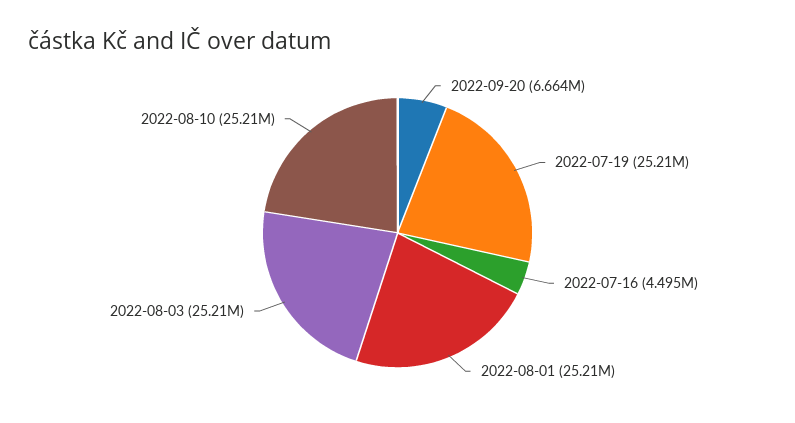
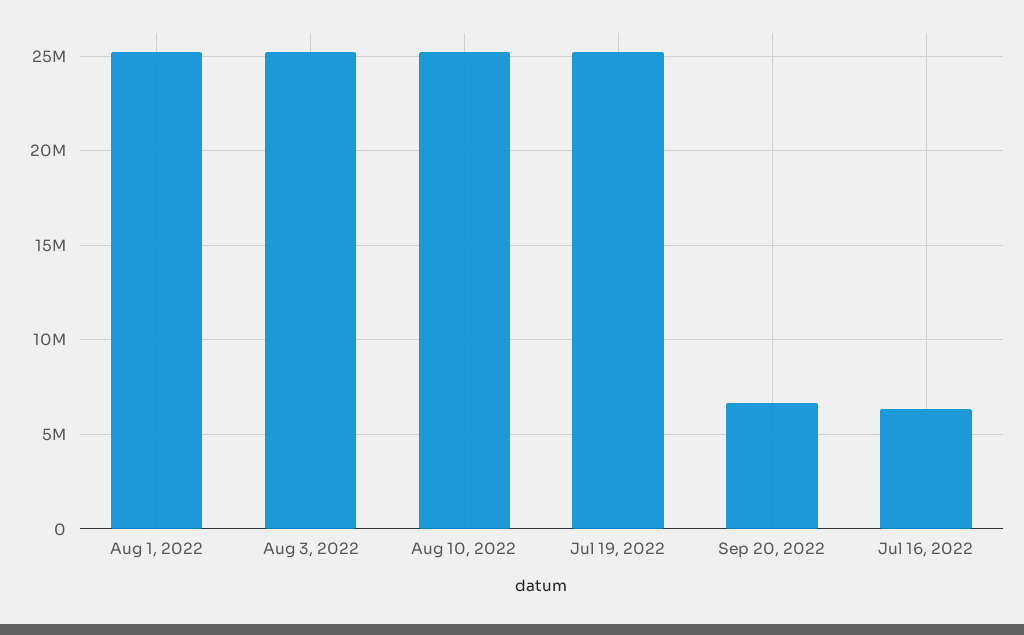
  {
    "2022-09-20": 6664000,
    "2022-07-19": 25210000,
-   "2022-07-16": 4495000,
+   "2022-07-16": 6500000,
    "2022-08-01": 25210000,
    "2022-08-03": 25210000,
    "2022-08-10": 25210000
  }

